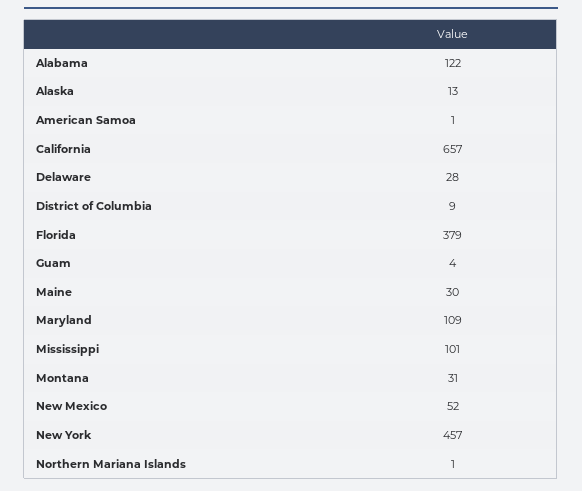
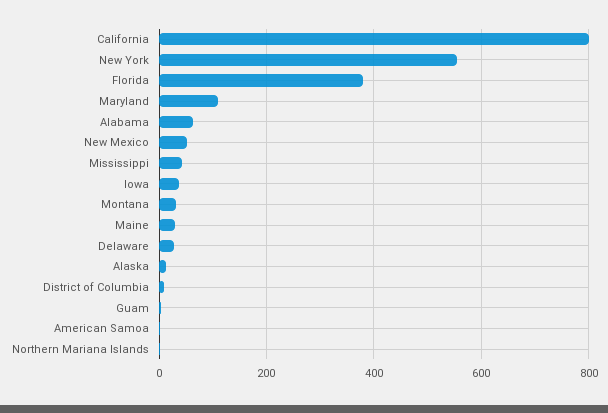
  {
-   "Alabama": 122,
+   "Alabama": 60,
    "Alaska": 13,
    "American Samoa": 1,
-   "California": 657,
+   "California": 800,
    "Delaware": 28,
    "District of Columbia": 9,
    "Florida": 379,
    "Guam": 4,
    "Maine": 30,
    "Maryland": 109,
-   "Mississippi": 101,
+   "Mississippi": 40,
    "Montana": 31,
    "New Mexico": 52,
-   "New York": 457,
+   "New York": 560,
-   "Northern Mariana Islands": 1
+   "Northern Mariana Islands": 1,
+   "Iowa": 40
  }

